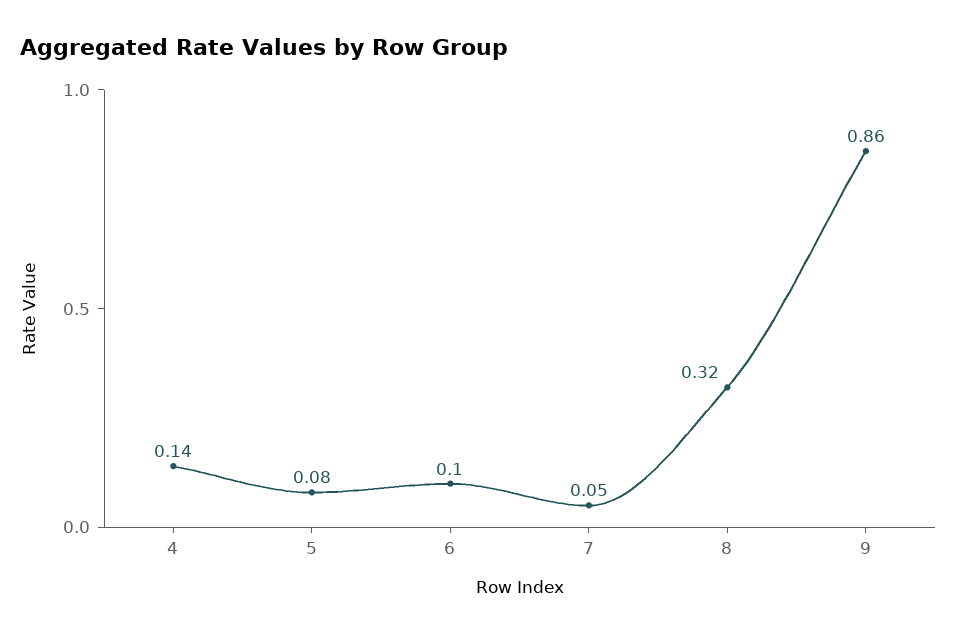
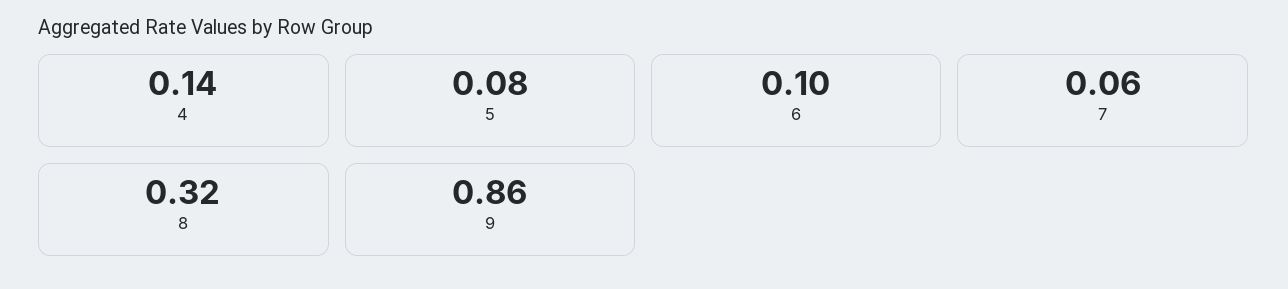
  {
    "4": 0.14,
    "5": 0.08,
    "6": 0.1,
-   "7": 0.05,
+   "7": 0.06,
    "8": 0.32,
    "9": 0.86
  }

